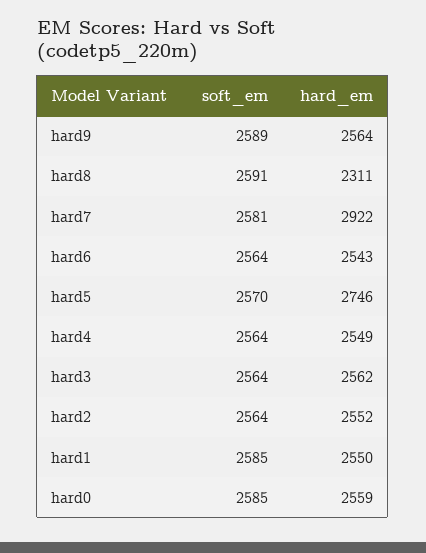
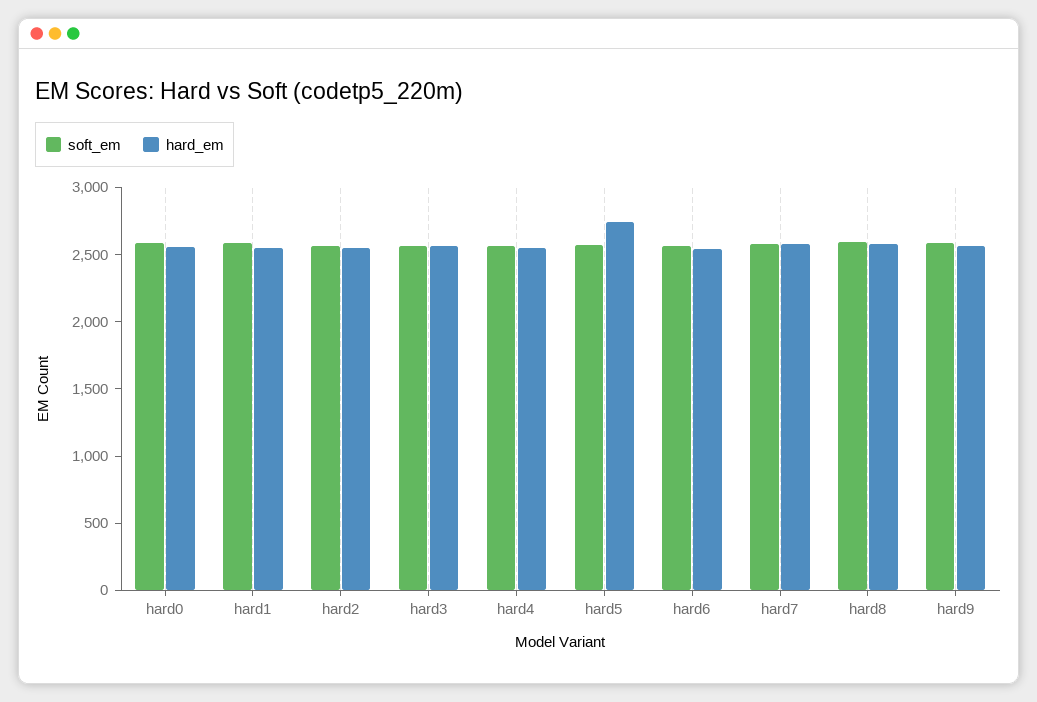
  {
    "soft_em": {
      "hard9": 2589,
      "hard8": 2591,
      "hard7": 2581,
      "hard6": 2564,
      "hard5": 2570,
      "hard4": 2564,
      "hard3": 2564,
      "hard2": 2564,
      "hard1": 2585,
      "hard0": 2585
    },
    "hard_em": {
      "hard9": 2564,
-     "hard8": 2311,
+     "hard8": 2600,
-     "hard7": 2922,
+     "hard7": 2600,
      "hard6": 2543,
      "hard5": 2746,
      "hard4": 2549,
      "hard3": 2562,
      "hard2": 2552,
      "hard1": 2550,
      "hard0": 2559
    }
  }

